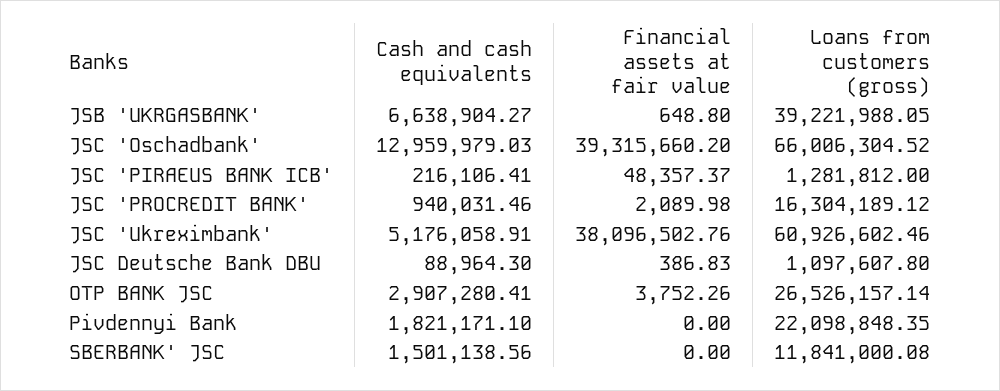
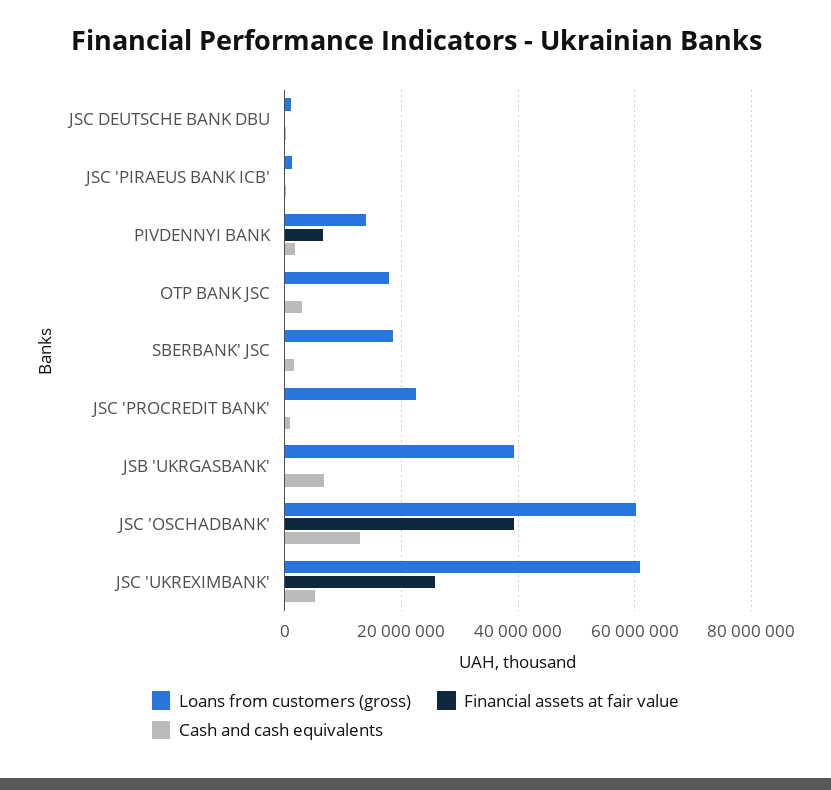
  {
    "Cash and cash equivalents": {
      "JSB 'UKRGASBANK'": 6638904.27,
      "JSC 'Oschadbank'": 12959979.03,
      "JSC 'PIRAEUS BANK ICB'": 216106.41,
      "JSC 'PROCREDIT BANK'": 940031.46,
      "JSC 'Ukreximbank'": 5176058.91,
      "JSC Deutsche Bank DBU": 88964.3,
      "OTP BANK JSC": 2907280.41,
      "Pivdennyi Bank": 1821171.1,
      "SBERBANK' JSC": 1501138.56
    },
    "Financial assets at fair value": {
      "JSB 'UKRGASBANK'": 648.8,
      "JSC 'Oschadbank'": 39315660.2,
      "JSC 'PIRAEUS BANK ICB'": 48357.37,
      "JSC 'PROCREDIT BANK'": 2089.98,
-     "JSC 'Ukreximbank'": 38096502.76,
+     "JSC 'Ukreximbank'": 26000000,
      "JSC Deutsche Bank DBU": 386.83,
      "OTP BANK JSC": 3752.26,
-     "Pivdennyi Bank": 0,
+     "Pivdennyi Bank": 6000000,
      "SBERBANK' JSC": 0
    },
    "Loans from customers (gross)": {
      "JSB 'UKRGASBANK'": 39221988.05,
-     "JSC 'Oschadbank'": 66006304.52,
+     "JSC 'Oschadbank'": 60000000,
      "JSC 'PIRAEUS BANK ICB'": 1281812,
-     "JSC 'PROCREDIT BANK'": 16304189.12,
+     "JSC 'PROCREDIT BANK'": 22000000,
      "JSC 'Ukreximbank'": 60926602.46,
      "JSC Deutsche Bank DBU": 1097607.8,
-     "OTP BANK JSC": 26526157.14,
+     "OTP BANK JSC": 18000000,
-     "Pivdennyi Bank": 22098848.35,
+     "Pivdennyi Bank": 14000000,
-     "SBERBANK' JSC": 11841000.08
+     "SBERBANK' JSC": 18000000
    }
  }

